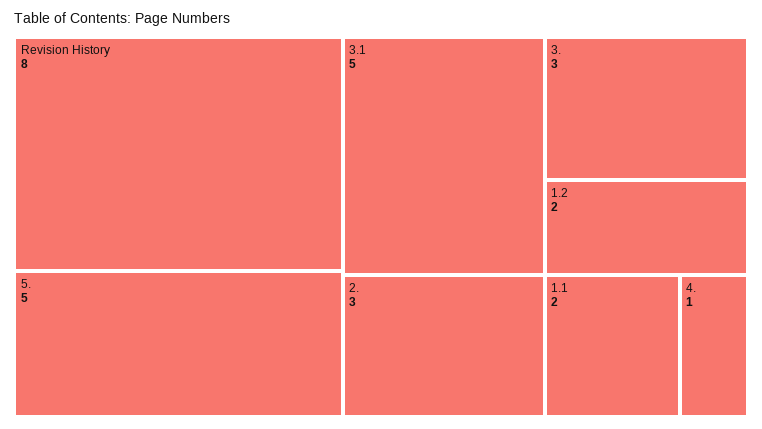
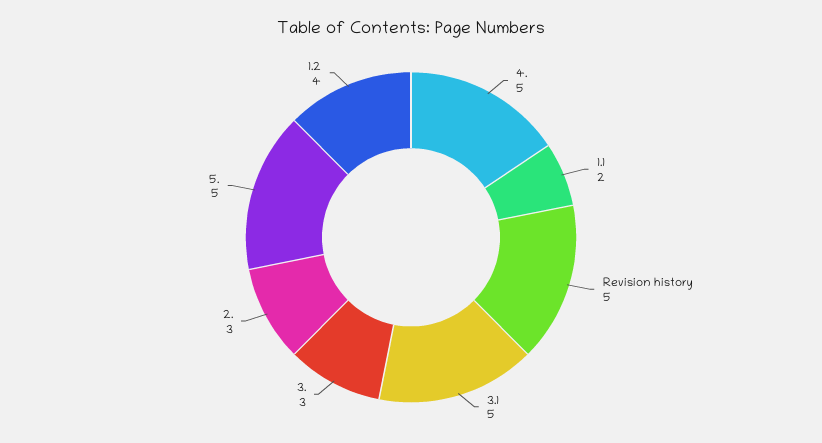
  {
-   "Revision History": 8,
+   "Revision History": 5,
    "5.": 5,
    "3.1": 5,
    "2.": 3,
    "3.": 3,
-   "1.2": 2,
+   "1.2": 4,
    "1.1": 2,
-   "4.": 1
+   "4.": 5
  }

